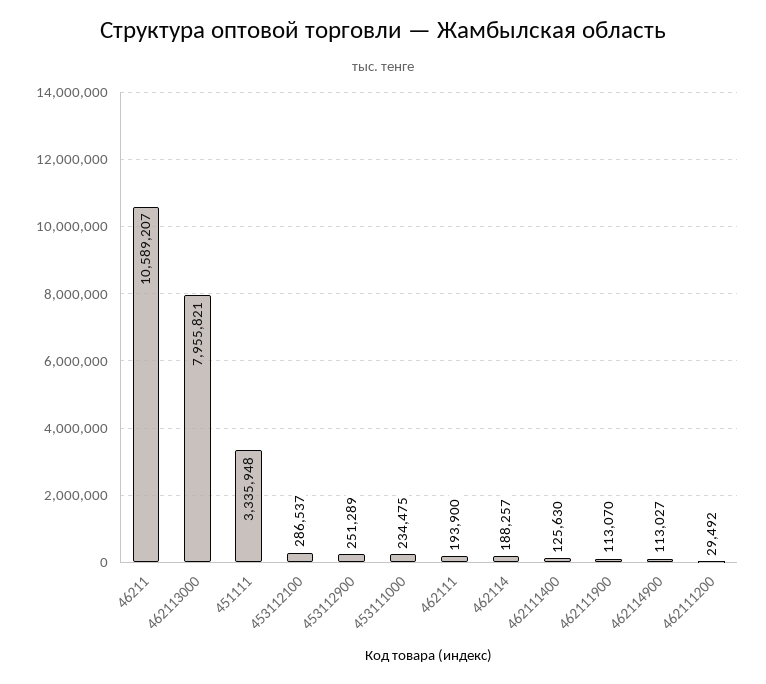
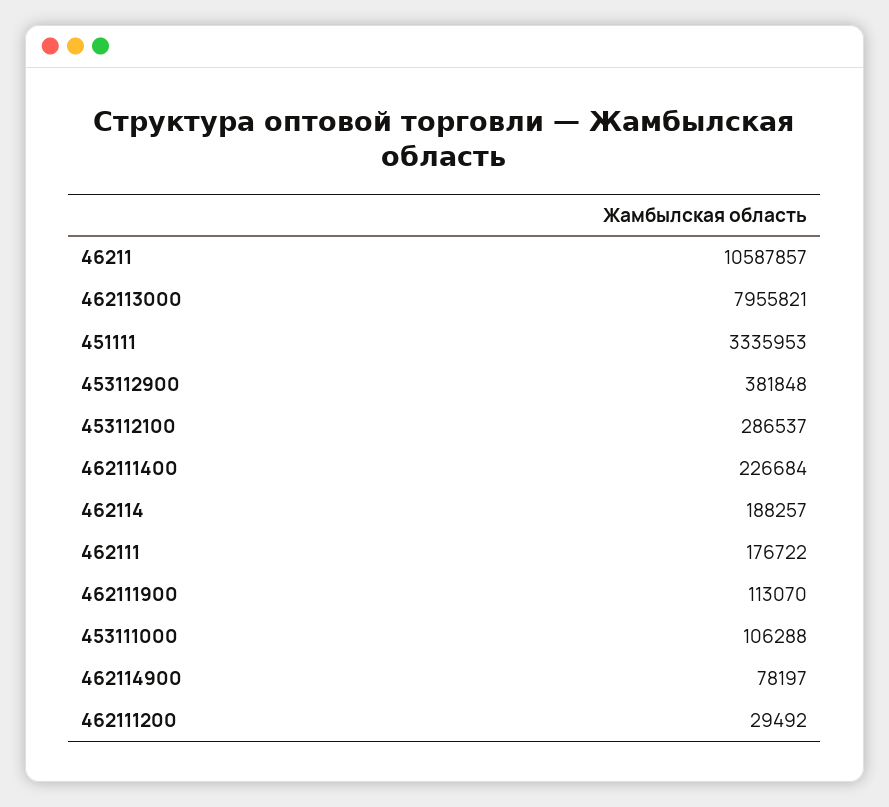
  {
-   "46211": 10589207,
+   "46211": 10587857,
    "462113000": 7955821,
-   "451111": 3335948,
+   "451111": 3335953,
    "453112100": 286537,
-   "453112900": 251289,
+   "453112900": 381848,
-   "453111000": 234475,
+   "453111000": 106288,
-   "462111": 193900,
+   "462111": 176722,
    "462114": 188257,
-   "462111400": 125630,
+   "462111400": 226684,
    "462111900": 113070,
-   "462114900": 113027,
+   "462114900": 78197,
    "462111200": 29492
  }

